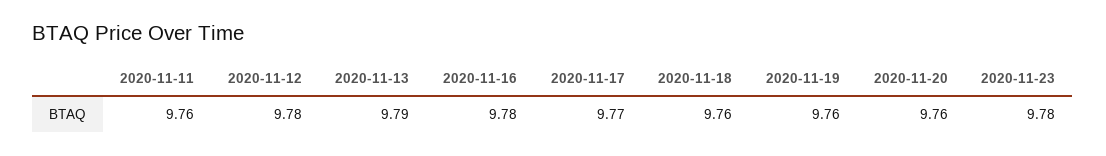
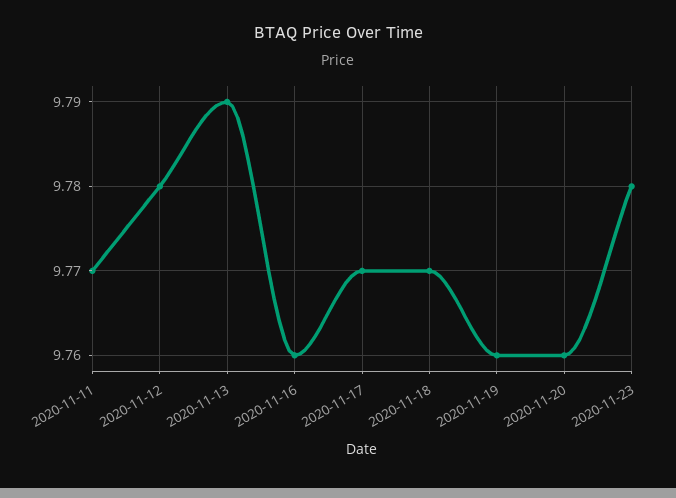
  {
-   "2020-11-11": 9.76,
+   "2020-11-11": 9.77,
    "2020-11-12": 9.78,
    "2020-11-13": 9.79,
-   "2020-11-16": 9.78,
+   "2020-11-16": 9.76,
    "2020-11-17": 9.77,
-   "2020-11-18": 9.76,
+   "2020-11-18": 9.77,
    "2020-11-19": 9.76,
    "2020-11-20": 9.76,
    "2020-11-23": 9.78
  }

